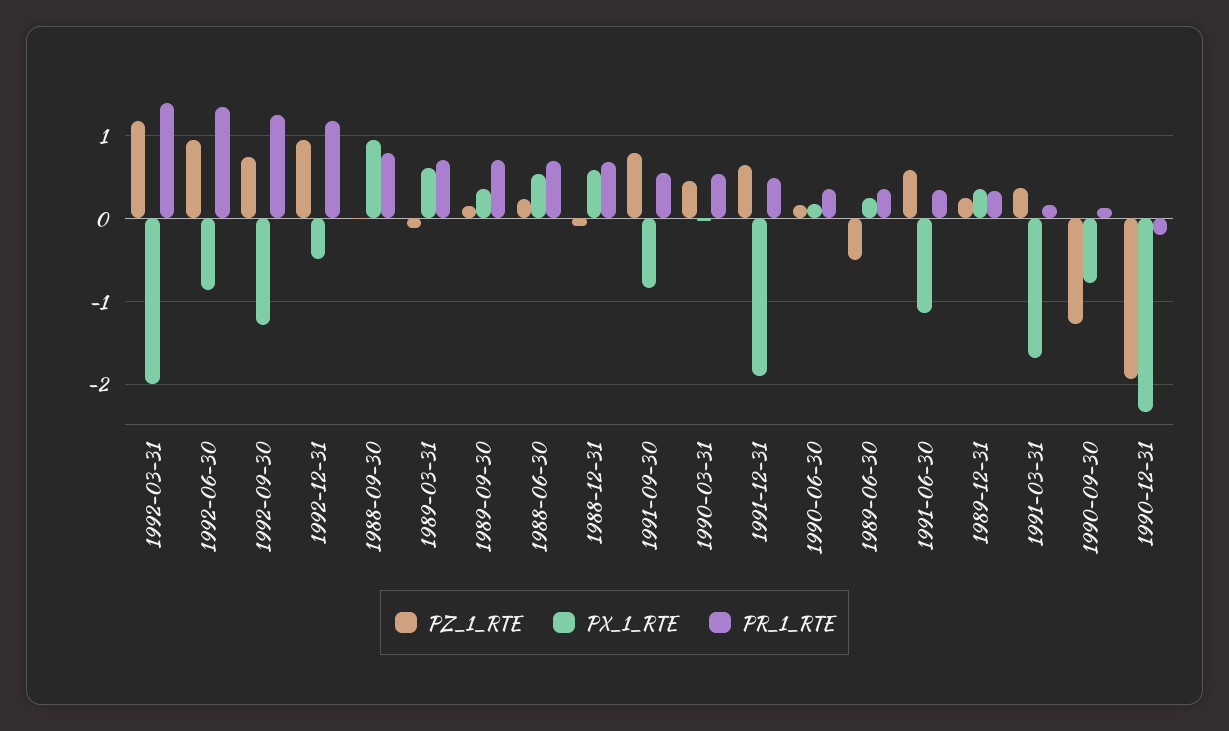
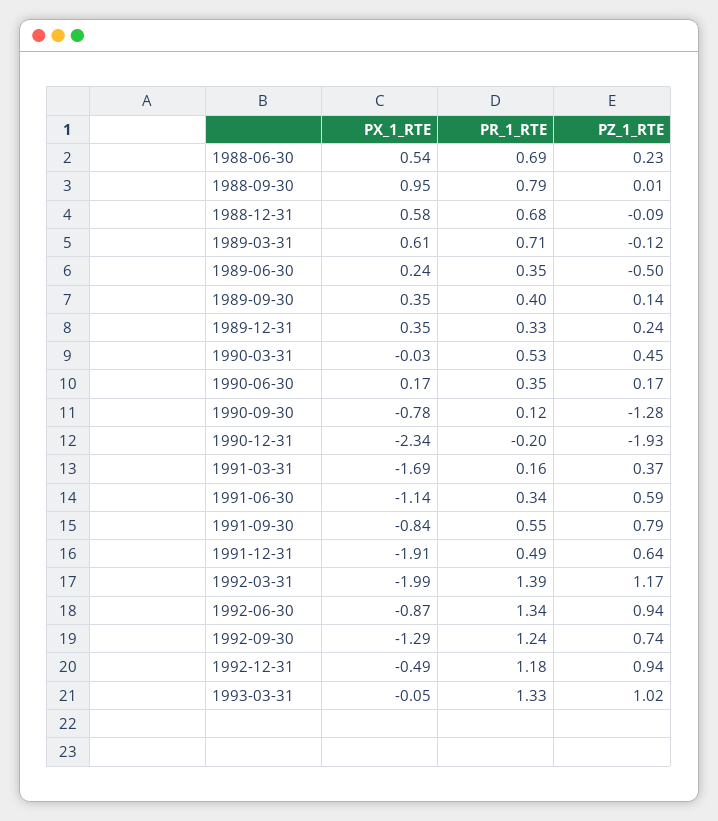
  {
    "PZ_1_RTE": {
      "1992-03-31": 1.17,
      "1992-06-30": 0.94,
      "1992-09-30": 0.74,
      "1992-12-31": 0.94,
      "1988-09-30": 0.01,
      "1989-03-31": -0.12,
      "1989-09-30": 0.14,
      "1988-06-30": 0.23,
      "1988-12-31": -0.09,
      "1991-09-30": 0.79,
      "1990-03-31": 0.45,
      "1991-12-31": 0.64,
      "1990-06-30": 0.17,
      "1989-06-30": -0.5,
      "1991-06-30": 0.59,
      "1989-12-31": 0.24,
      "1991-03-31": 0.37,
      "1990-09-30": -1.28,
-     "1990-12-31": -1.93
+     "1990-12-31": -1.93,
+     "1993-03-31": 1.02
    },
    "PX_1_RTE": {
      "1992-03-31": -1.99,
      "1992-06-30": -0.87,
      "1992-09-30": -1.29,
      "1992-12-31": -0.49,
      "1988-09-30": 0.95,
      "1989-03-31": 0.61,
      "1989-09-30": 0.35,
      "1988-06-30": 0.54,
      "1988-12-31": 0.58,
      "1991-09-30": -0.84,
      "1990-03-31": -0.03,
      "1991-12-31": -1.91,
      "1990-06-30": 0.17,
      "1989-06-30": 0.24,
      "1991-06-30": -1.14,
      "1989-12-31": 0.35,
      "1991-03-31": -1.69,
      "1990-09-30": -0.78,
-     "1990-12-31": -2.34
+     "1990-12-31": -2.34,
+     "1993-03-31": -0.05
    },
    "PR_1_RTE": {
      "1992-03-31": 1.39,
      "1992-06-30": 1.34,
      "1992-09-30": 1.24,
      "1992-12-31": 1.18,
      "1988-09-30": 0.79,
      "1989-03-31": 0.71,
-     "1989-09-30": 0.7,
+     "1989-09-30": 0.4,
      "1988-06-30": 0.69,
      "1988-12-31": 0.68,
      "1991-09-30": 0.55,
      "1990-03-31": 0.53,
      "1991-12-31": 0.49,
      "1990-06-30": 0.35,
      "1989-06-30": 0.35,
      "1991-06-30": 0.34,
      "1989-12-31": 0.33,
      "1991-03-31": 0.16,
      "1990-09-30": 0.12,
-     "1990-12-31": -0.2
+     "1990-12-31": -0.2,
+     "1993-03-31": 1.33
    }
  }

